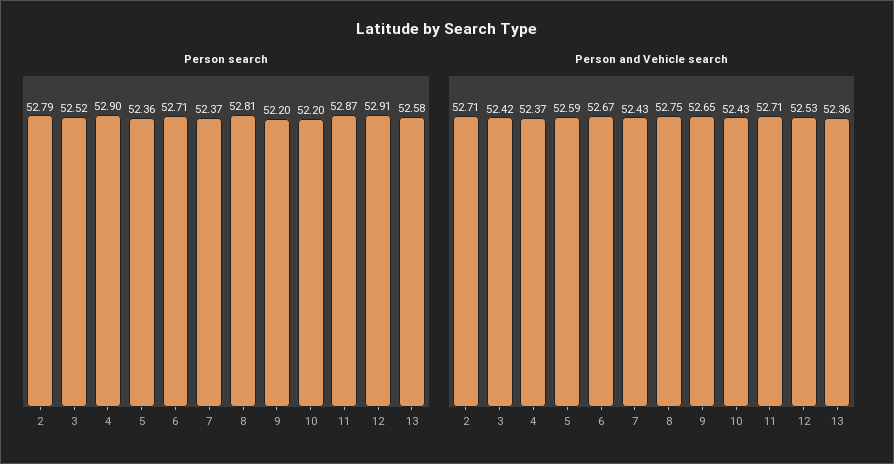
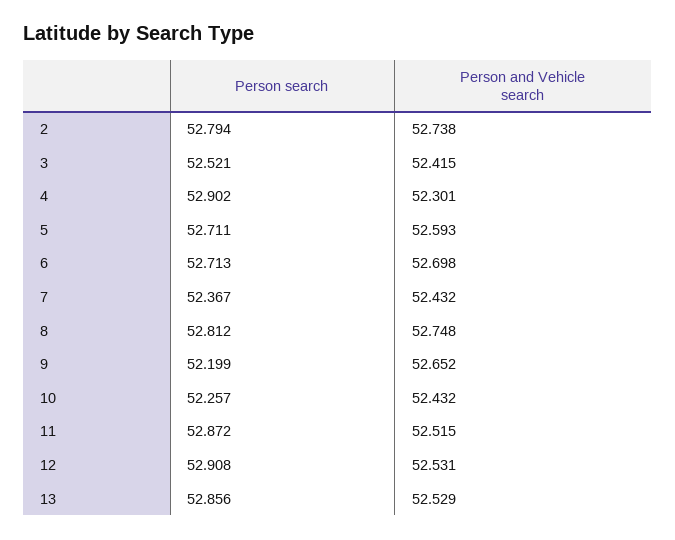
  {
    "Person search": {
      "2": 52.794,
      "3": 52.521,
      "4": 52.902,
-     "5": 52.36,
+     "5": 52.711,
      "6": 52.713,
      "7": 52.367,
      "8": 52.812,
      "9": 52.199,
-     "10": 52.2,
+     "10": 52.257,
      "11": 52.872,
      "12": 52.908,
-     "13": 52.58
+     "13": 52.856
    },
    "Person and Vehicle search": {
-     "2": 52.71,
+     "2": 52.738,
      "3": 52.415,
-     "4": 52.37,
+     "4": 52.301,
      "5": 52.593,
-     "6": 52.67,
+     "6": 52.698,
      "7": 52.432,
      "8": 52.748,
      "9": 52.652,
      "10": 52.432,
-     "11": 52.71,
+     "11": 52.515,
      "12": 52.531,
-     "13": 52.36
+     "13": 52.529
    }
  }

